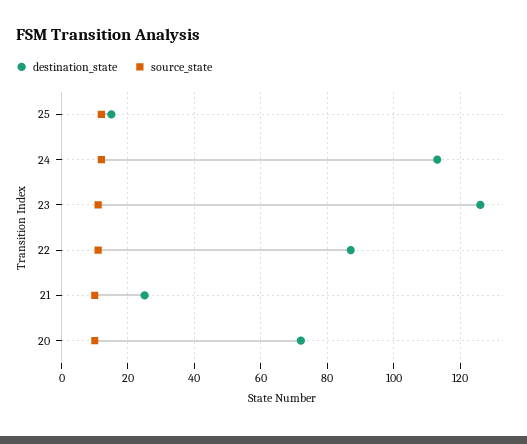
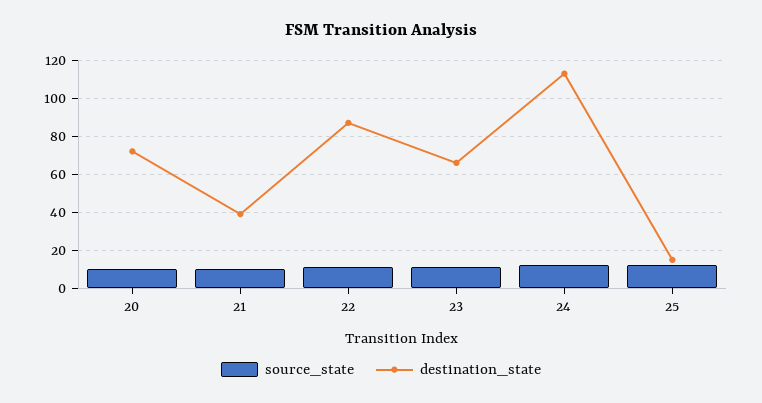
  {
    "destination_state": {
      "25": 15,
      "24": 115,
-     "23": 125,
+     "23": 65,
      "22": 85,
-     "21": 25,
+     "21": 40,
      "20": 70
    },
    "source_state": {
      "25": 10,
      "24": 10,
      "23": 10,
      "22": 10,
      "21": 10,
      "20": 10
    }
  }

